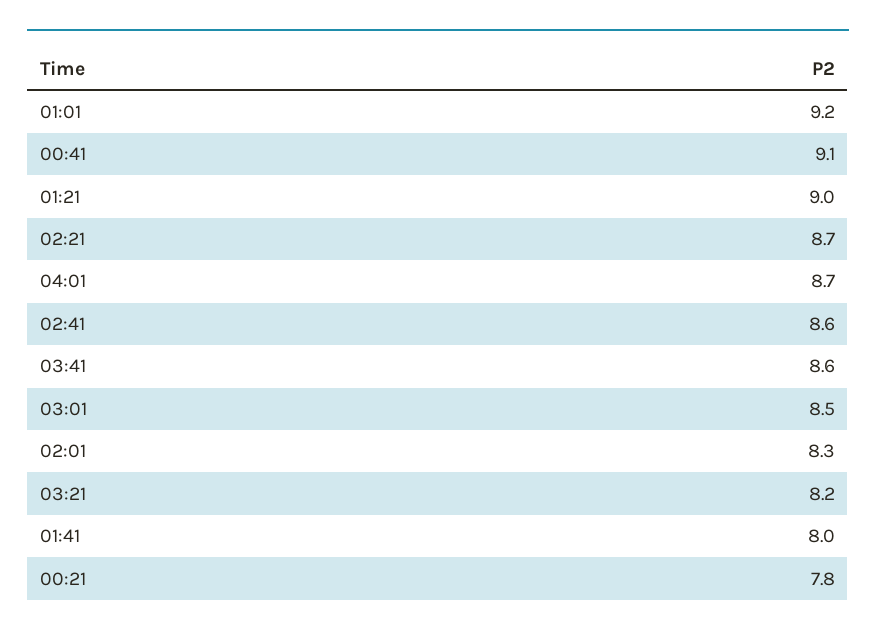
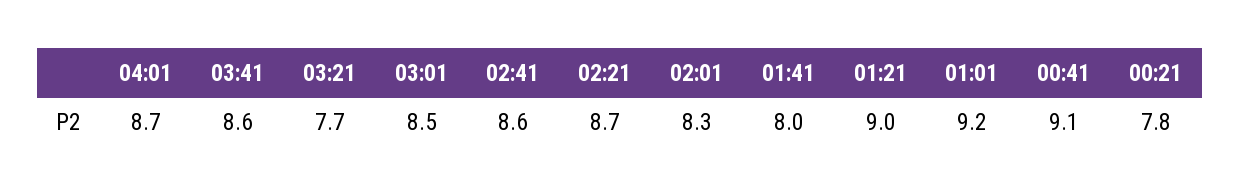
  {
    "01:01": 9.2,
    "00:41": 9.1,
    "01:21": 9,
    "02:21": 8.7,
    "04:01": 8.7,
    "02:41": 8.6,
    "03:41": 8.6,
    "03:01": 8.5,
    "02:01": 8.3,
-   "03:21": 8.2,
+   "03:21": 7.7,
    "01:41": 8,
    "00:21": 7.8
  }

